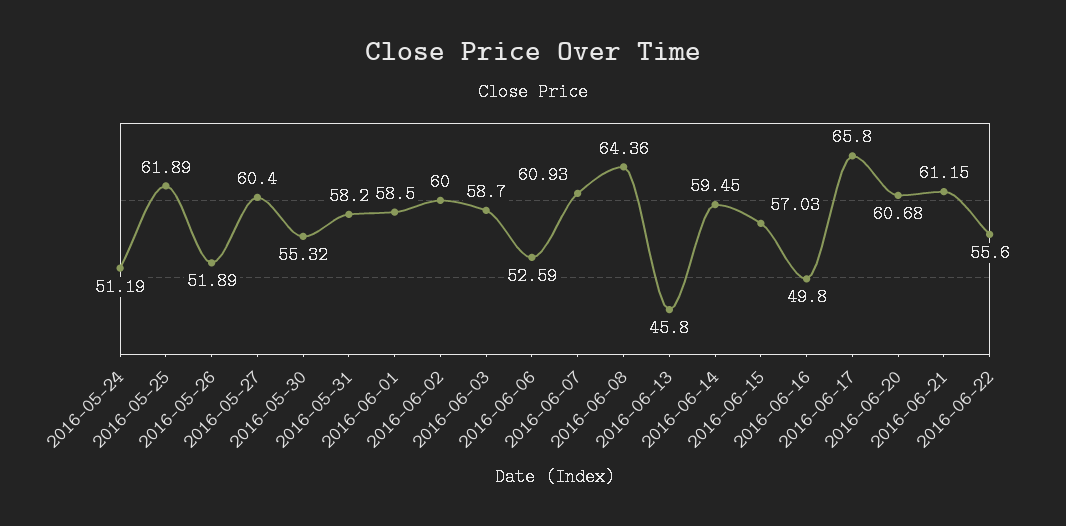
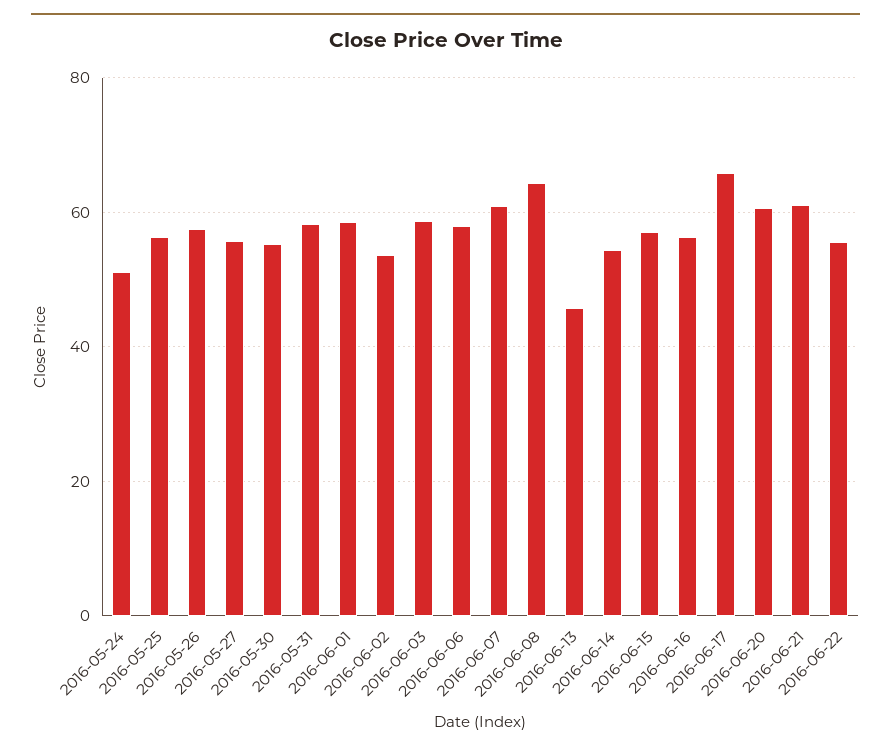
  {
    "2016-05-24": 51.19,
-   "2016-05-25": 61.89,
+   "2016-05-25": 56,
-   "2016-05-26": 51.89,
+   "2016-05-26": 58,
-   "2016-05-27": 60.4,
+   "2016-05-27": 56,
    "2016-05-30": 55.32,
    "2016-05-31": 58.2,
    "2016-06-01": 58.5,
-   "2016-06-02": 60,
+   "2016-06-02": 54,
    "2016-06-03": 58.7,
-   "2016-06-06": 52.59,
+   "2016-06-06": 58,
    "2016-06-07": 60.93,
    "2016-06-08": 64.36,
    "2016-06-13": 45.8,
-   "2016-06-14": 59.45,
+   "2016-06-14": 54,
    "2016-06-15": 57.03,
-   "2016-06-16": 49.8,
+   "2016-06-16": 56,
    "2016-06-17": 65.8,
    "2016-06-20": 60.68,
    "2016-06-21": 61.15,
    "2016-06-22": 55.6
  }

